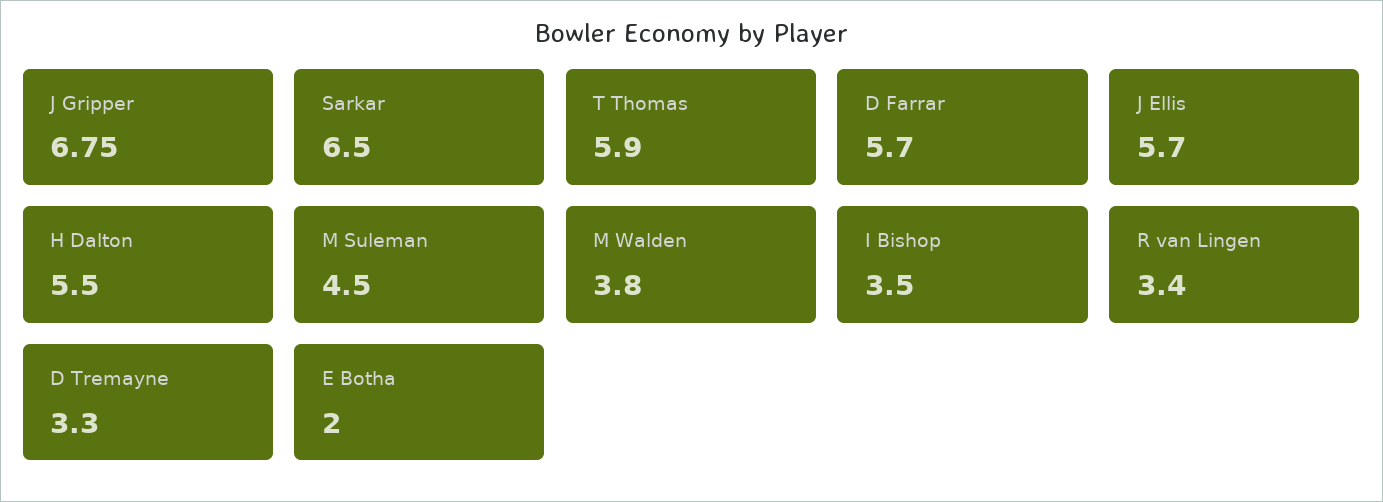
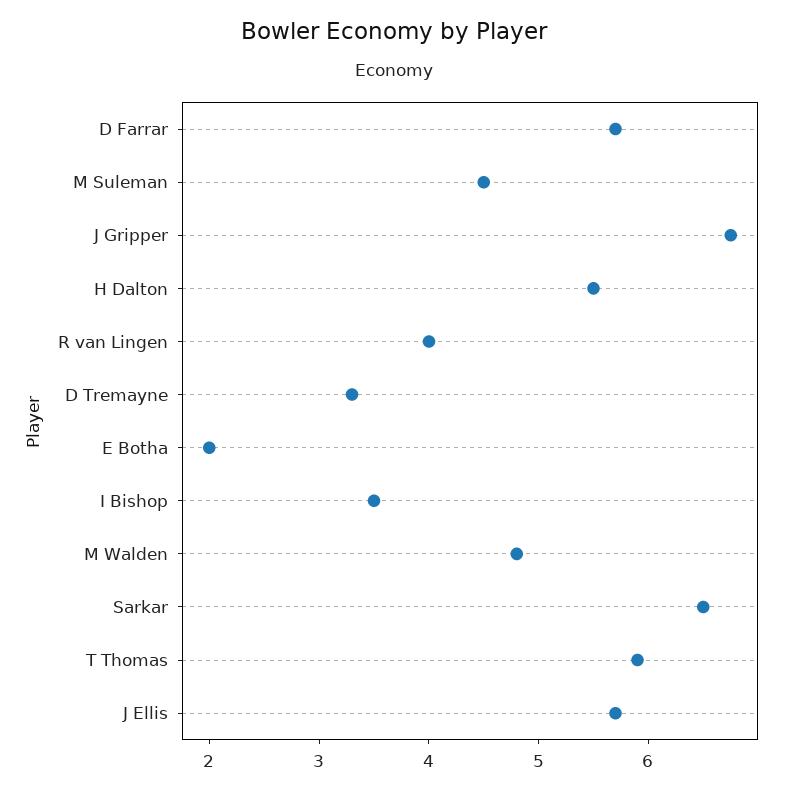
  {
    "J Gripper": 6.75,
    "Sarkar": 6.5,
    "T Thomas": 5.9,
    "D Farrar": 5.7,
    "J Ellis": 5.7,
    "H Dalton": 5.5,
    "M Suleman": 4.5,
-   "M Walden": 3.8,
+   "M Walden": 4.8,
    "I Bishop": 3.5,
-   "R van Lingen": 3.4,
+   "R van Lingen": 4,
    "D Tremayne": 3.3,
    "E Botha": 2
  }

